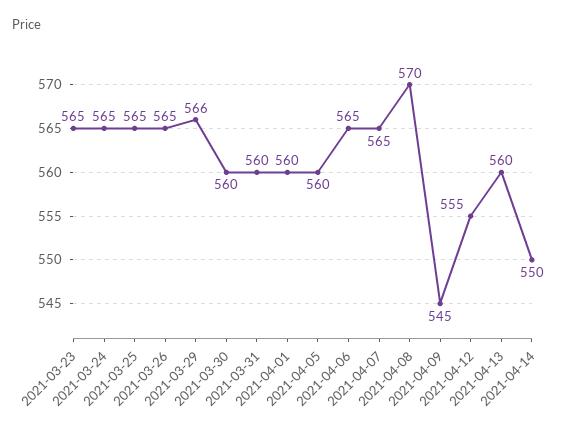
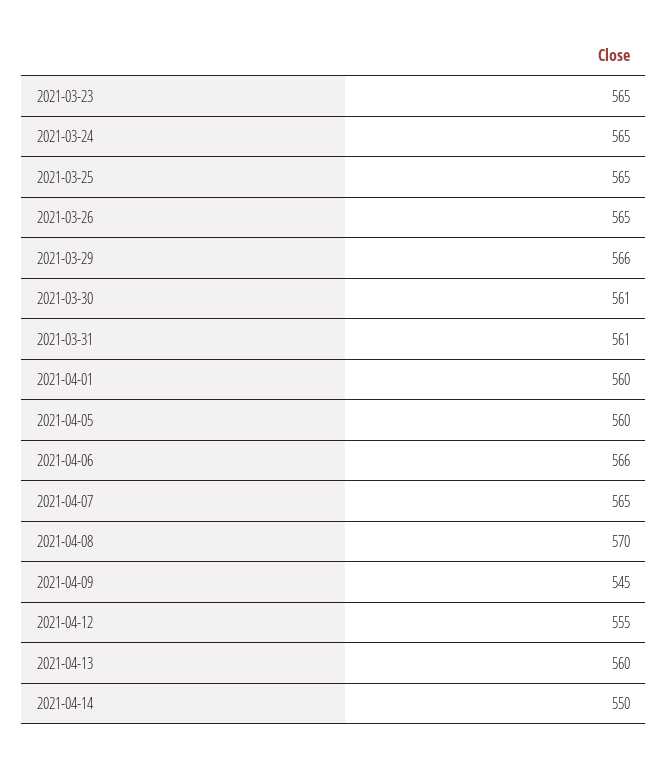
  {
    "2021-03-23": 565,
    "2021-03-24": 565,
    "2021-03-25": 565,
    "2021-03-26": 565,
    "2021-03-29": 566,
-   "2021-03-30": 560,
+   "2021-03-30": 561,
-   "2021-03-31": 560,
+   "2021-03-31": 561,
    "2021-04-01": 560,
    "2021-04-05": 560,
-   "2021-04-06": 565,
+   "2021-04-06": 566,
    "2021-04-07": 565,
    "2021-04-08": 570,
    "2021-04-09": 545,
    "2021-04-12": 555,
    "2021-04-13": 560,
    "2021-04-14": 550
  }

